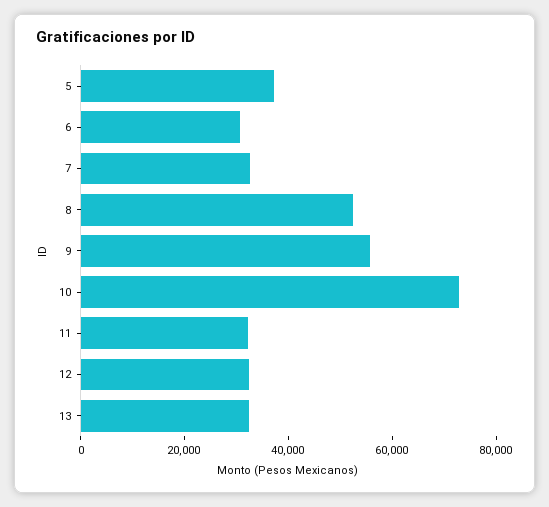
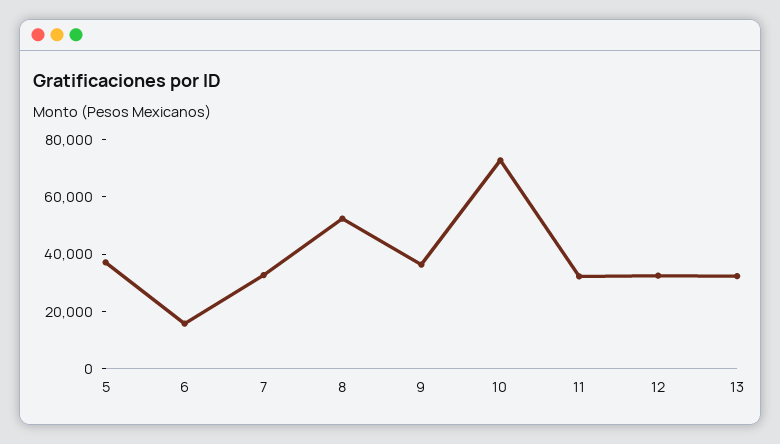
  {
    "5": 35000,
-   "6": 30000,
+   "6": 15000,
    "7": 35000,
    "8": 50000,
-   "9": 55000,
+   "9": 35000,
    "10": 75000,
    "11": 30000,
    "12": 35000,
    "13": 30000
  }

